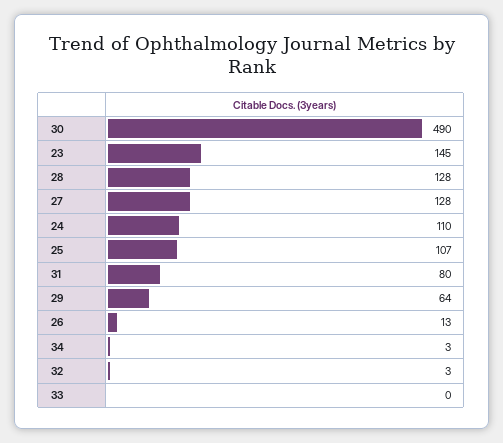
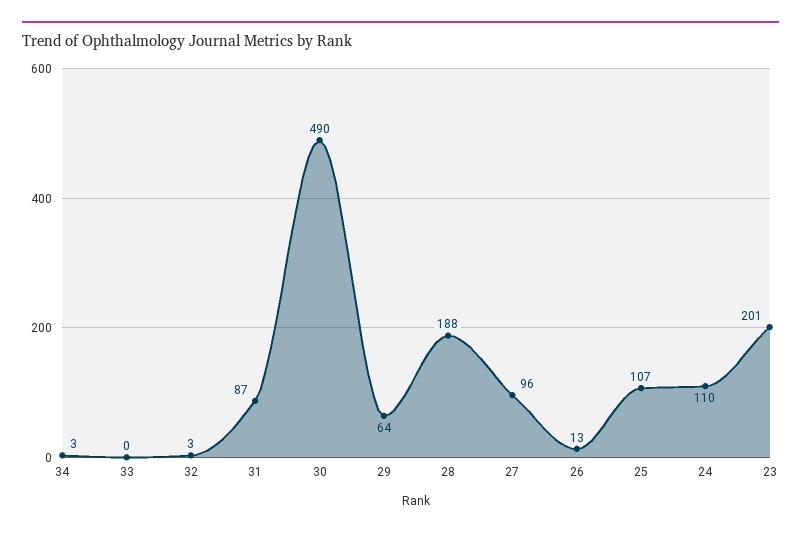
  {
    "30": 490,
-   "23": 145,
+   "23": 201,
-   "28": 128,
+   "28": 188,
-   "27": 128,
+   "27": 96,
    "24": 110,
    "25": 107,
-   "31": 80,
+   "31": 87,
    "29": 64,
    "26": 13,
    "34": 3,
    "32": 3,
    "33": 0
  }

